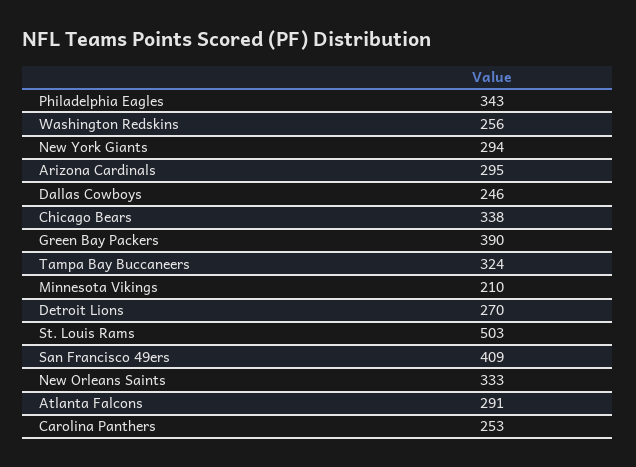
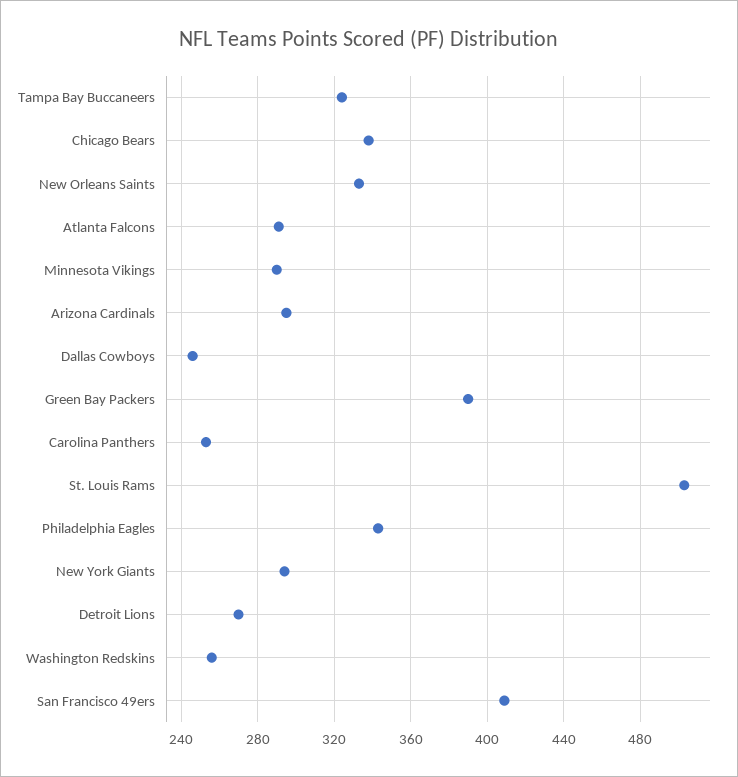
  {
    "Philadelphia Eagles": 343,
    "Washington Redskins": 256,
    "New York Giants": 294,
    "Arizona Cardinals": 295,
    "Dallas Cowboys": 246,
    "Chicago Bears": 338,
    "Green Bay Packers": 390,
    "Tampa Bay Buccaneers": 324,
-   "Minnesota Vikings": 210,
+   "Minnesota Vikings": 290,
    "Detroit Lions": 270,
    "St. Louis Rams": 503,
    "San Francisco 49ers": 409,
    "New Orleans Saints": 333,
    "Atlanta Falcons": 291,
    "Carolina Panthers": 253
  }

